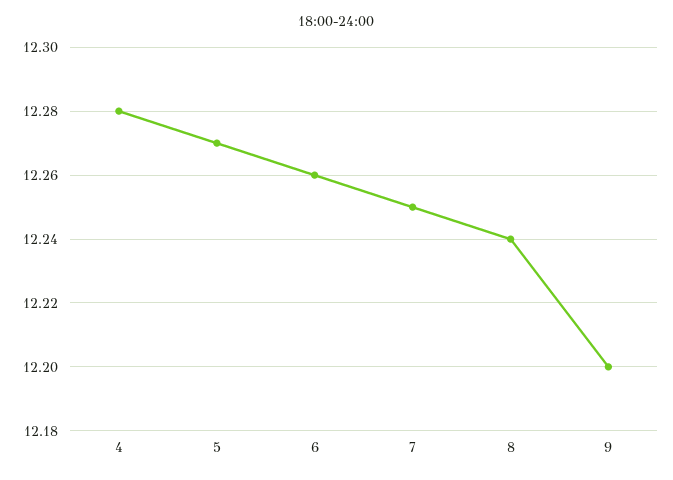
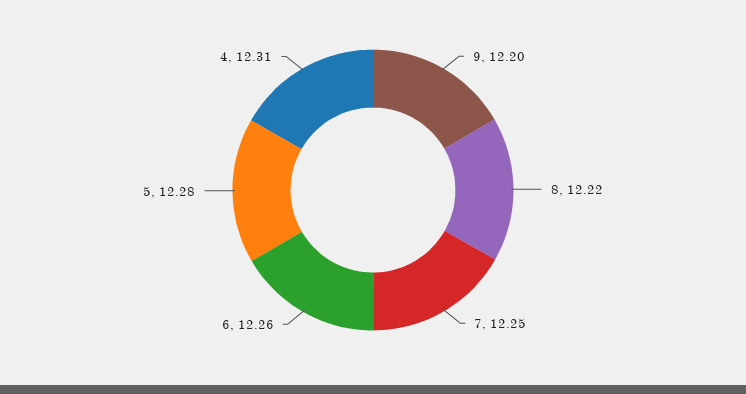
  {
-   "4": 12.28,
+   "4": 12.31,
-   "5": 12.27,
+   "5": 12.28,
    "6": 12.26,
    "7": 12.25,
-   "8": 12.24,
+   "8": 12.22,
    "9": 12.2
  }

